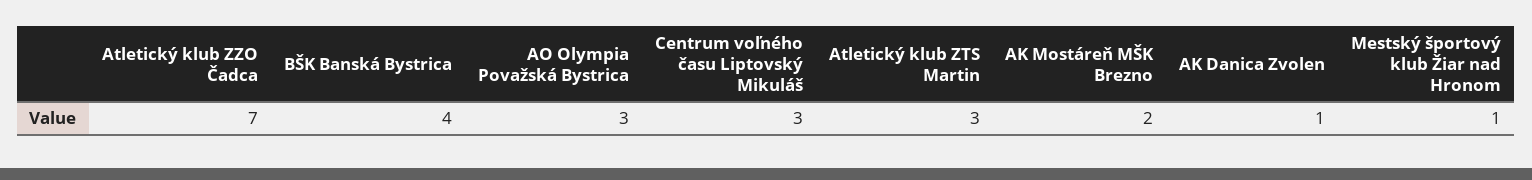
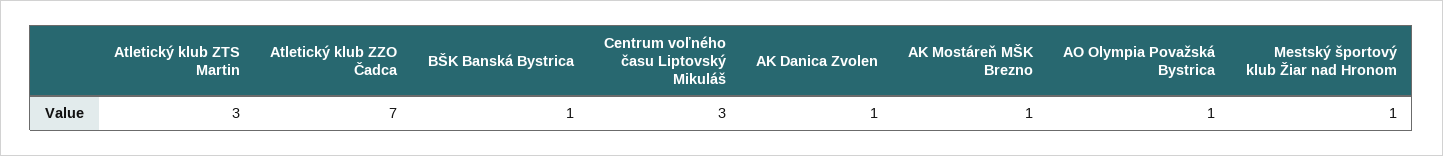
  {
    "Atletický klub ZZO Čadca": 7,
-   "BŠK Banská Bystrica": 4,
+   "BŠK Banská Bystrica": 1,
-   "AO Olympia Považská Bystrica": 3,
+   "AO Olympia Považská Bystrica": 1,
    "Centrum voľného času Liptovský Mikuláš": 3,
    "Atletický klub ZTS Martin": 3,
-   "AK Mostáreň MŠK Brezno": 2,
+   "AK Mostáreň MŠK Brezno": 1,
    "AK Danica Zvolen": 1,
    "Mestský športový klub Žiar nad Hronom": 1
  }

